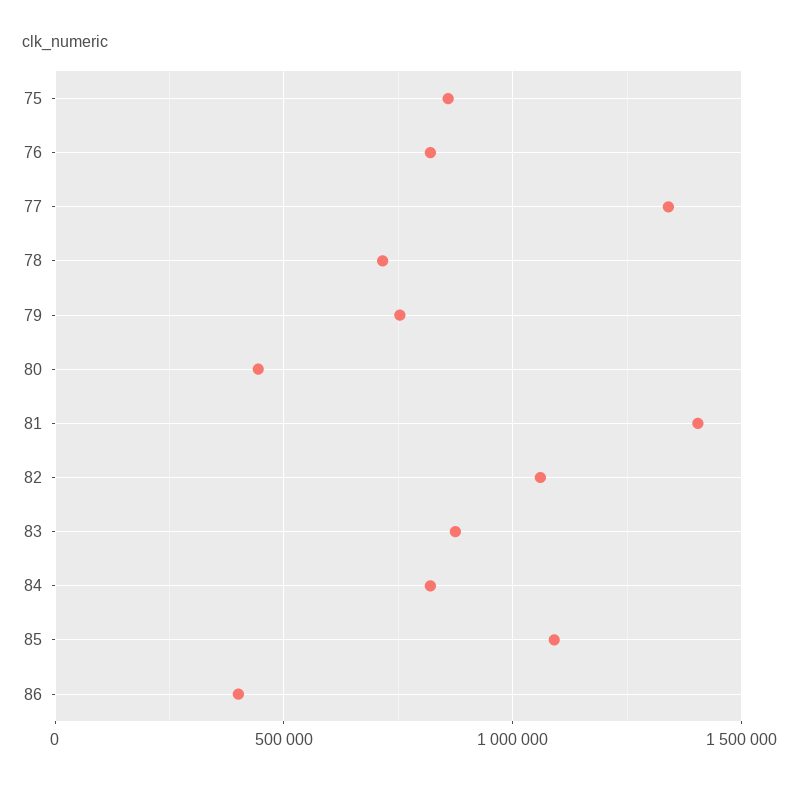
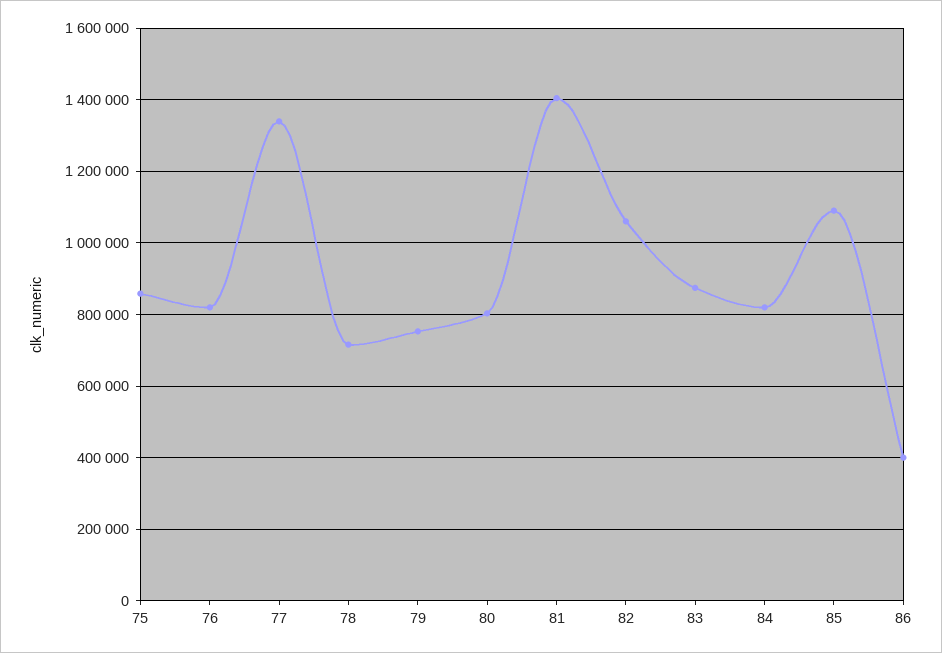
  {
    "75": 860000,
    "76": 820000,
    "77": 1340000,
    "78": 720000,
    "79": 760000,
-   "80": 450000,
+   "80": 800000,
    "81": 1400000,
    "82": 1060000,
    "83": 880000,
    "84": 820000,
    "85": 1100000,
    "86": 400000
  }

